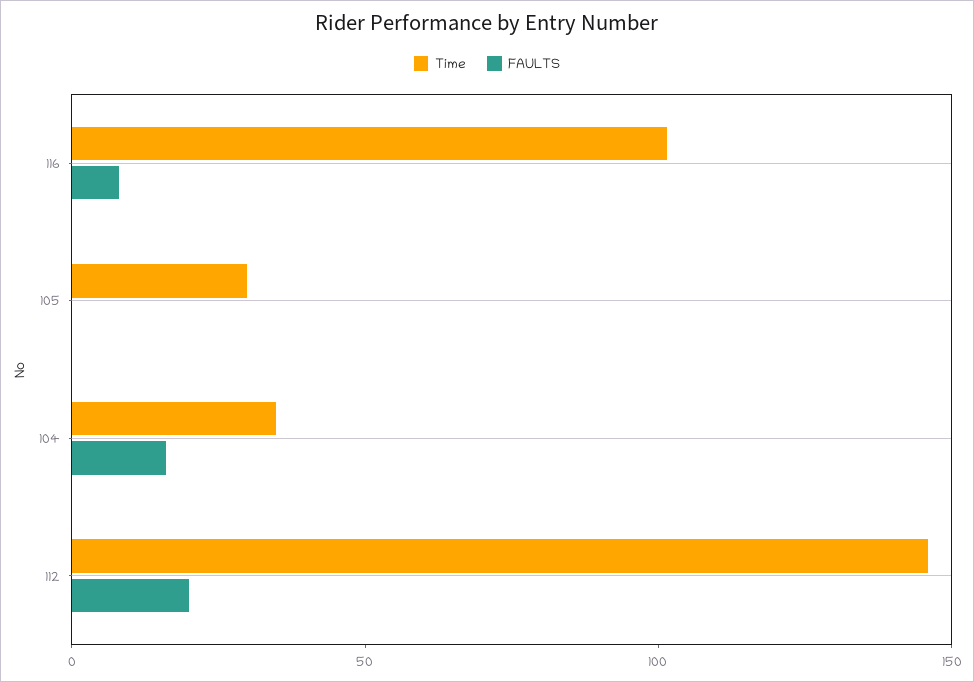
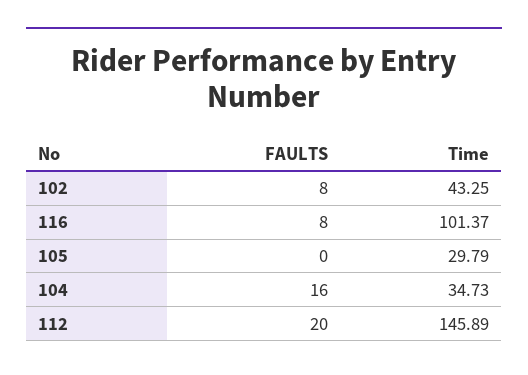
  {
    "Time": {
      "116": 101.37,
      "105": 29.79,
      "104": 34.73,
-     "112": 145.89
+     "112": 145.89,
+     "102": 43.25
    },
    "FAULTS": {
      "116": 8,
      "105": 0,
      "104": 16,
-     "112": 20
+     "112": 20,
+     "102": 8
    }
  }

